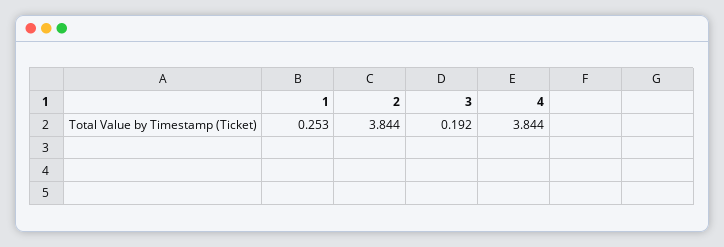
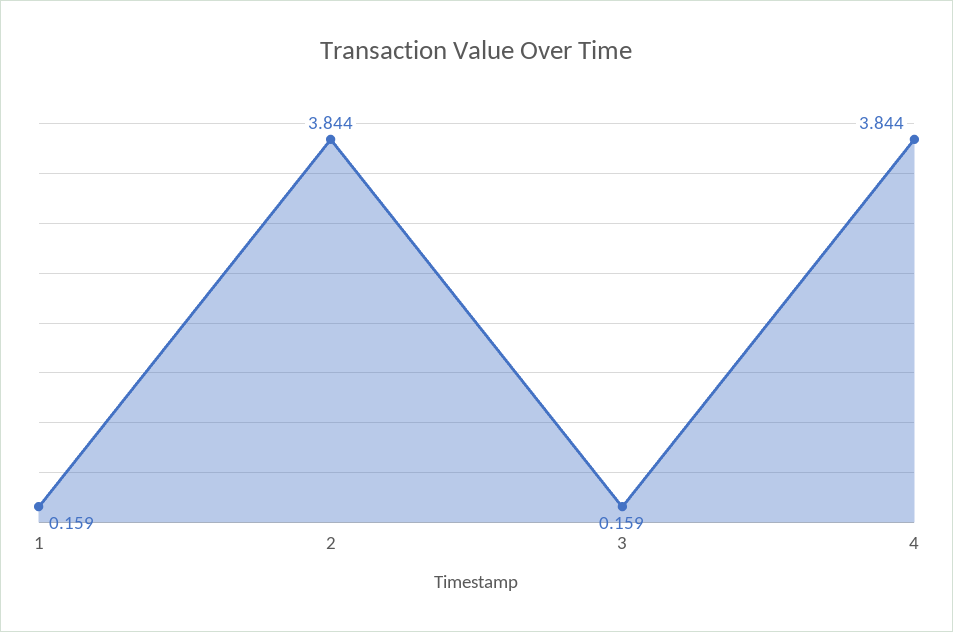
  {
-   "1": 0.253,
+   "1": 0.159,
    "2": 3.844,
-   "3": 0.192,
+   "3": 0.159,
    "4": 3.844
  }

